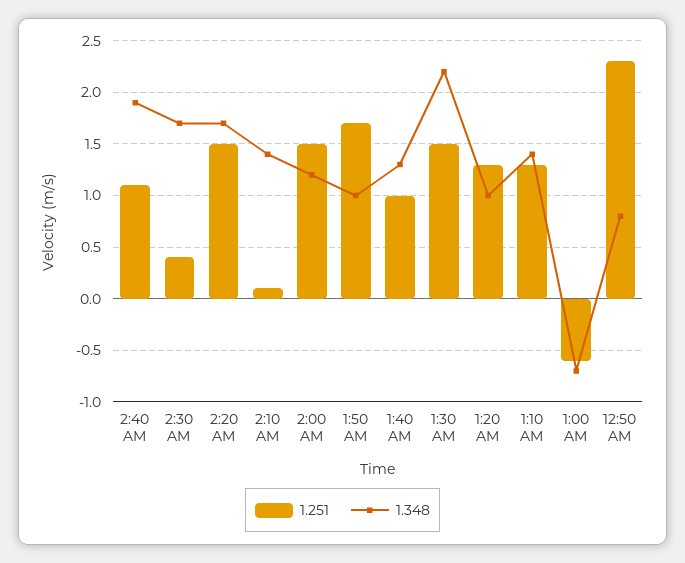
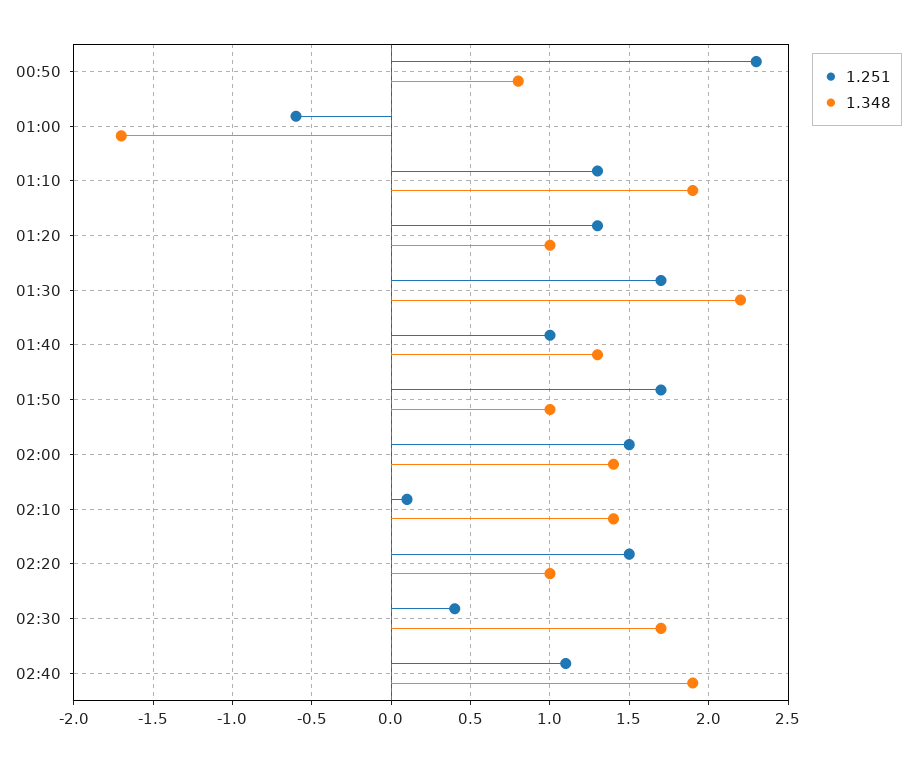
  {
    "1.251": {
      "2:40 AM": 1.1,
      "2:30 AM": 0.4,
      "2:20 AM": 1.5,
      "2:10 AM": 0.1,
      "2:00 AM": 1.5,
      "1:50 AM": 1.7,
      "1:40 AM": 1,
-     "1:30 AM": 1.5,
+     "1:30 AM": 1.7,
      "1:20 AM": 1.3,
      "1:10 AM": 1.3,
      "1:00 AM": -0.6,
      "12:50 AM": 2.3
    },
    "1.348": {
      "2:40 AM": 1.9,
      "2:30 AM": 1.7,
-     "2:20 AM": 1.7,
+     "2:20 AM": 1,
      "2:10 AM": 1.4,
-     "2:00 AM": 1.2,
+     "2:00 AM": 1.4,
      "1:50 AM": 1,
      "1:40 AM": 1.3,
      "1:30 AM": 2.2,
      "1:20 AM": 1,
-     "1:10 AM": 1.4,
+     "1:10 AM": 1.9,
-     "1:00 AM": -0.7,
+     "1:00 AM": -1.7,
      "12:50 AM": 0.8
    }
  }

